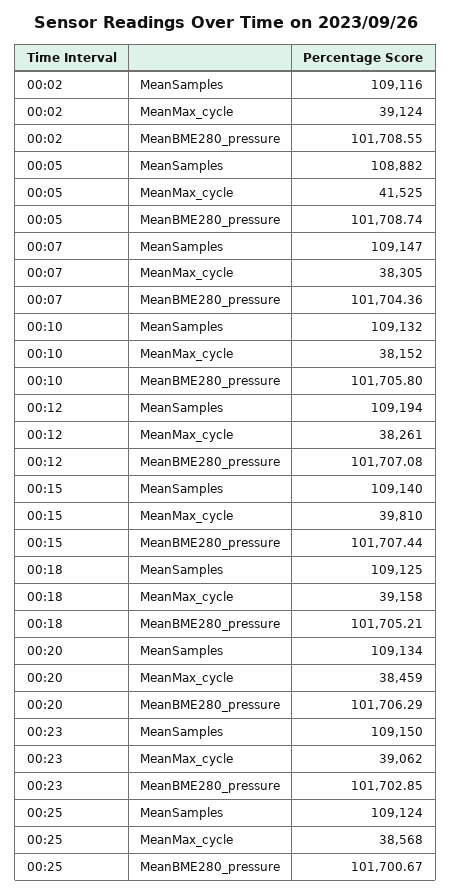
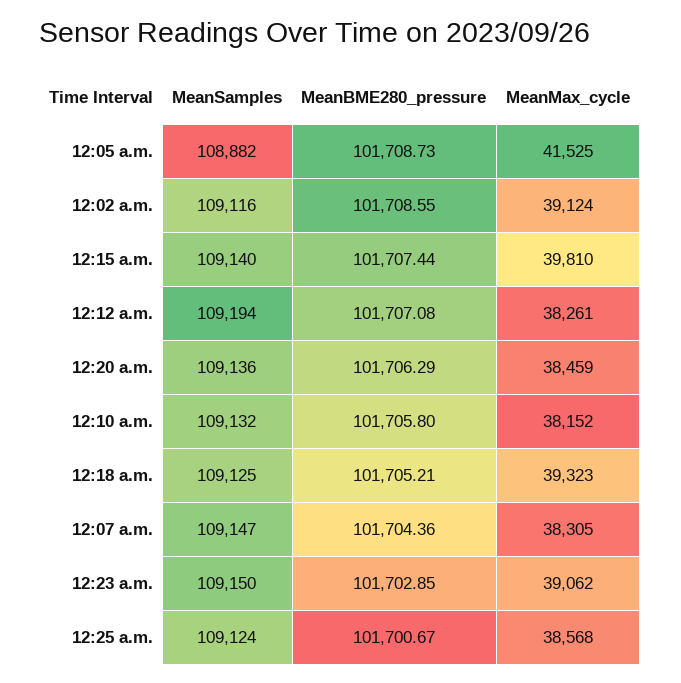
  {
    "00:02": {
      "MeanSamples": 109116,
      "MeanMax_cycle": 39124,
      "MeanBME280_pressure": 101708.55
    },
    "00:05": {
      "MeanSamples": 108882,
      "MeanMax_cycle": 41525,
-     "MeanBME280_pressure": 101708.74
+     "MeanBME280_pressure": 101708.73
    },
    "00:07": {
      "MeanSamples": 109147,
      "MeanMax_cycle": 38305,
      "MeanBME280_pressure": 101704.36
    },
    "00:10": {
      "MeanSamples": 109132,
      "MeanMax_cycle": 38152,
      "MeanBME280_pressure": 101705.8
    },
    "00:12": {
      "MeanSamples": 109194,
      "MeanMax_cycle": 38261,
      "MeanBME280_pressure": 101707.08
    },
    "00:15": {
      "MeanSamples": 109140,
      "MeanMax_cycle": 39810,
      "MeanBME280_pressure": 101707.44
    },
    "00:18": {
      "MeanSamples": 109125,
-     "MeanMax_cycle": 39158,
+     "MeanMax_cycle": 39323,
      "MeanBME280_pressure": 101705.21
    },
    "00:20": {
-     "MeanSamples": 109134,
+     "MeanSamples": 109136,
      "MeanMax_cycle": 38459,
      "MeanBME280_pressure": 101706.29
    },
    "00:23": {
      "MeanSamples": 109150,
      "MeanMax_cycle": 39062,
      "MeanBME280_pressure": 101702.85
    },
    "00:25": {
      "MeanSamples": 109124,
      "MeanMax_cycle": 38568,
      "MeanBME280_pressure": 101700.67
    }
  }

